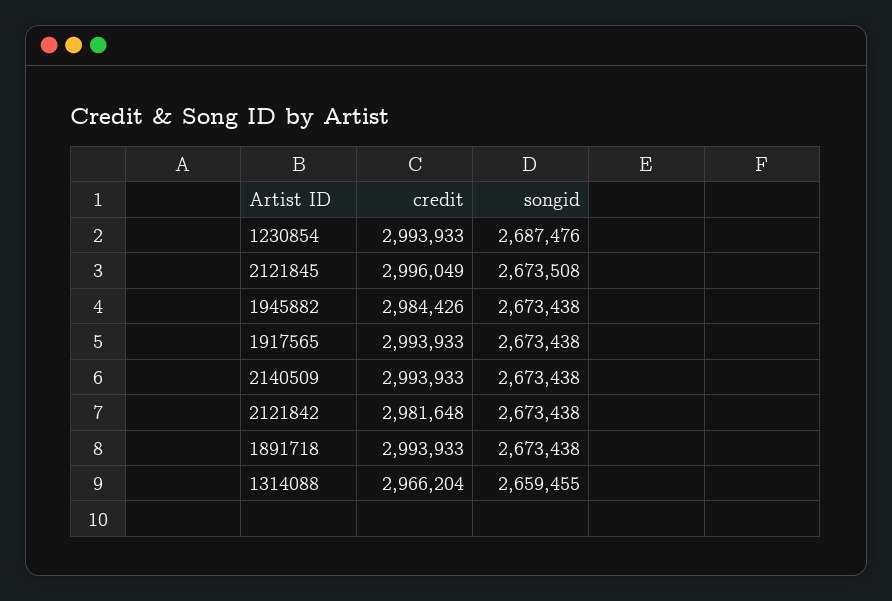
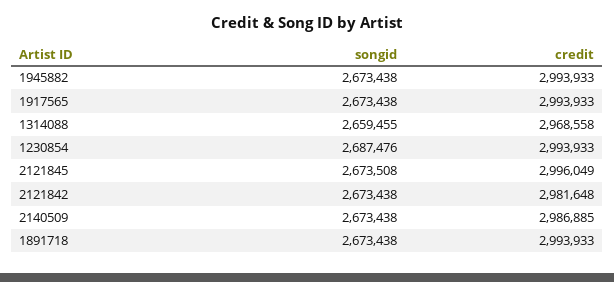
  {
    "credit": {
      "1230854": 2993933,
      "2121845": 2996049,
-     "1945882": 2984426,
+     "1945882": 2993933,
      "1917565": 2993933,
-     "2140509": 2993933,
+     "2140509": 2986885,
      "2121842": 2981648,
      "1891718": 2993933,
-     "1314088": 2966204
+     "1314088": 2968558
    },
    "songid": {
      "1230854": 2687476,
      "2121845": 2673508,
      "1945882": 2673438,
      "1917565": 2673438,
      "2140509": 2673438,
      "2121842": 2673438,
      "1891718": 2673438,
      "1314088": 2659455
    }
  }

